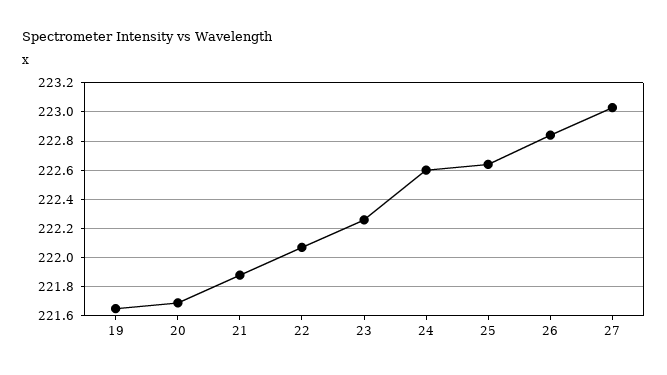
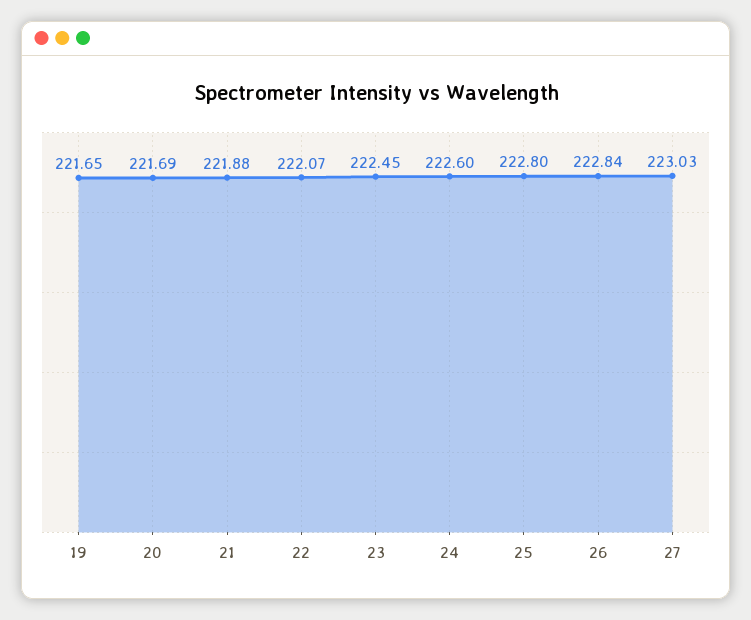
  {
    "19": 221.65,
    "20": 221.69,
    "21": 221.88,
    "22": 222.07,
-   "23": 222.25,
+   "23": 222.45,
    "24": 222.6,
-   "25": 222.65,
+   "25": 222.8,
    "26": 222.84,
    "27": 223.03
  }

